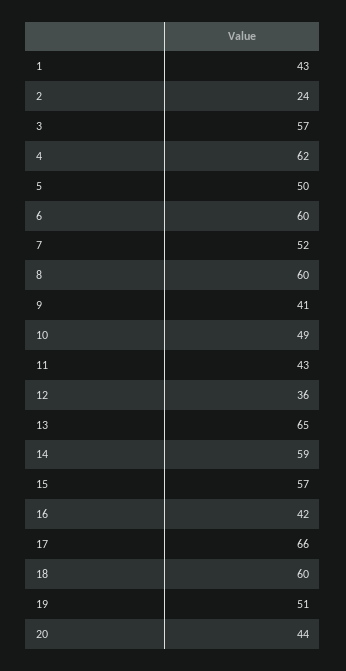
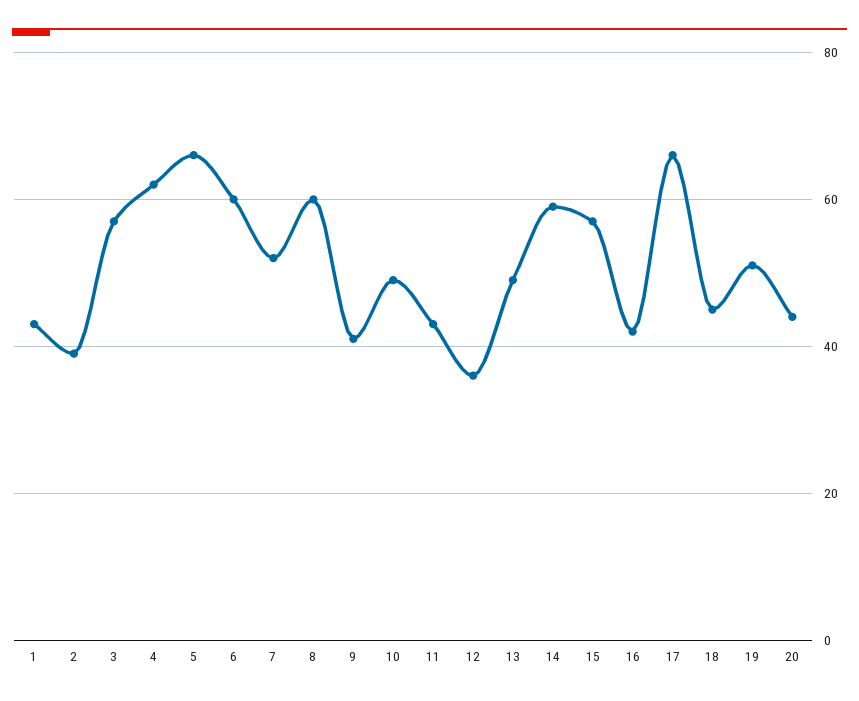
  {
    "1": 43,
-   "2": 24,
+   "2": 40,
    "3": 57,
    "4": 62,
-   "5": 50,
+   "5": 65,
    "6": 60,
    "7": 52,
    "8": 60,
    "9": 41,
    "10": 49,
    "11": 43,
    "12": 36,
-   "13": 65,
+   "13": 50,
    "14": 59,
    "15": 57,
    "16": 42,
    "17": 66,
-   "18": 60,
+   "18": 45,
    "19": 51,
    "20": 44
  }

